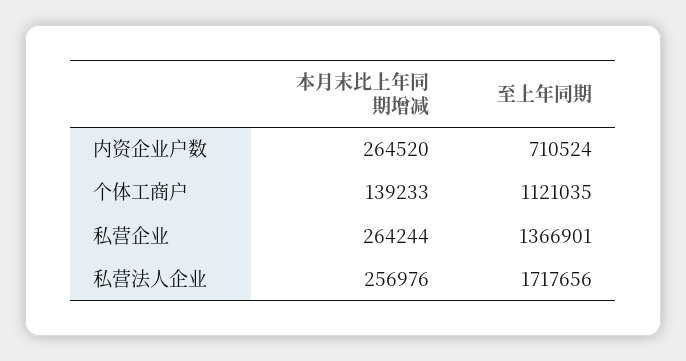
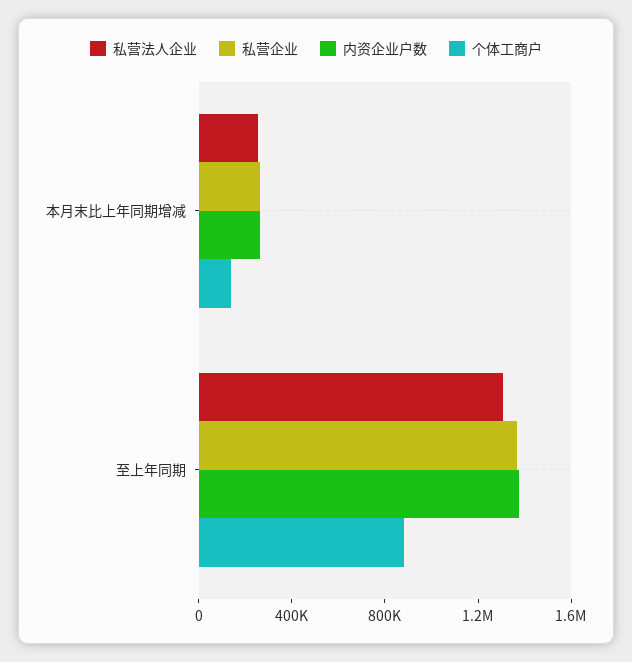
  {
    "内资企业户数": {
      "本月末比上年同期增减": 264520,
-     "至上年同期": 710524
+     "至上年同期": 1400000
    },
    "个体工商户": {
      "本月末比上年同期增减": 139233,
-     "至上年同期": 1121035
+     "至上年同期": 900000
    },
    "私营企业": {
      "本月末比上年同期增减": 264244,
      "至上年同期": 1366901
    },
    "私营法人企业": {
      "本月末比上年同期增减": 256976,
-     "至上年同期": 1717656
+     "至上年同期": 1300000
    }
  }

